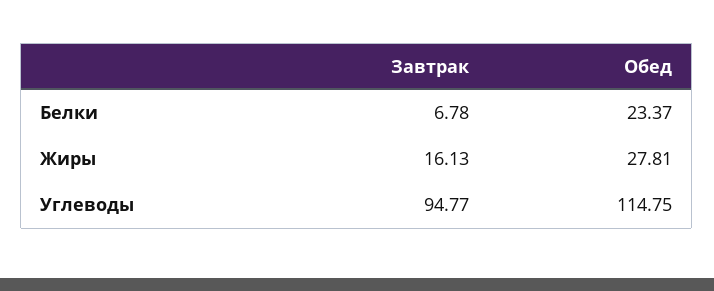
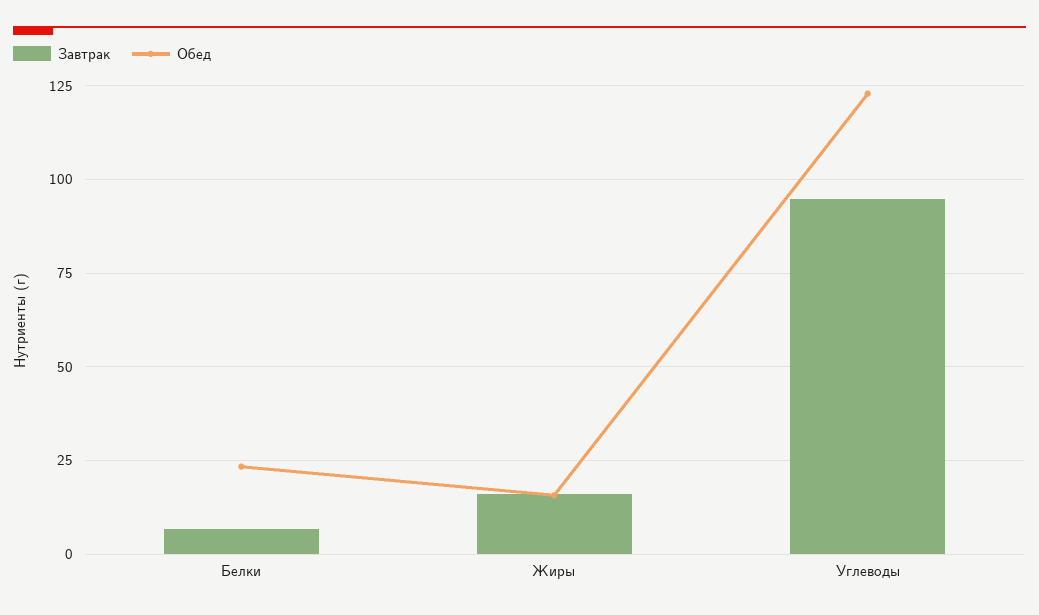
  {
    "Завтрак": {
      "Белки": 6.78,
      "Жиры": 16.13,
      "Углеводы": 94.77
    },
    "Обед": {
      "Белки": 23.37,
-     "Жиры": 27.81,
+     "Жиры": 15,
-     "Углеводы": 114.75
+     "Углеводы": 122.5
    }
  }

